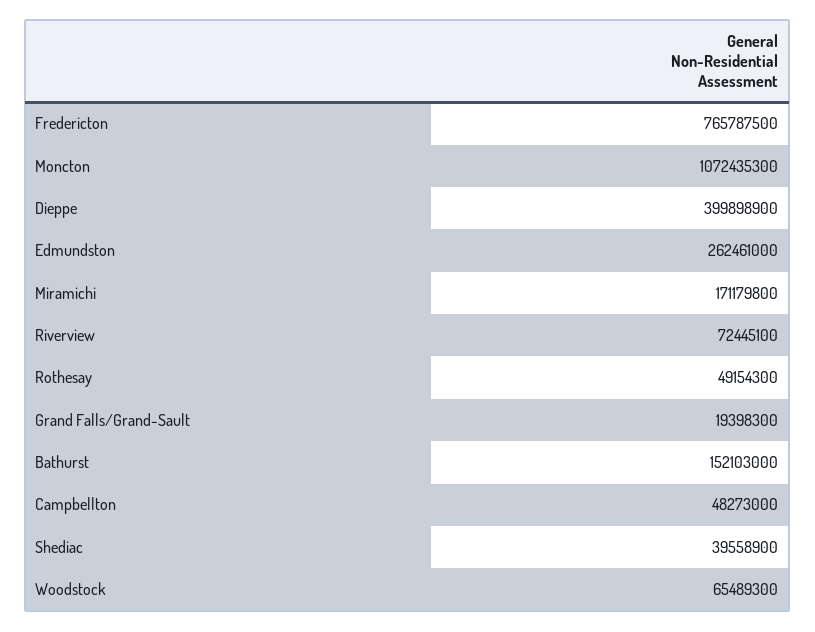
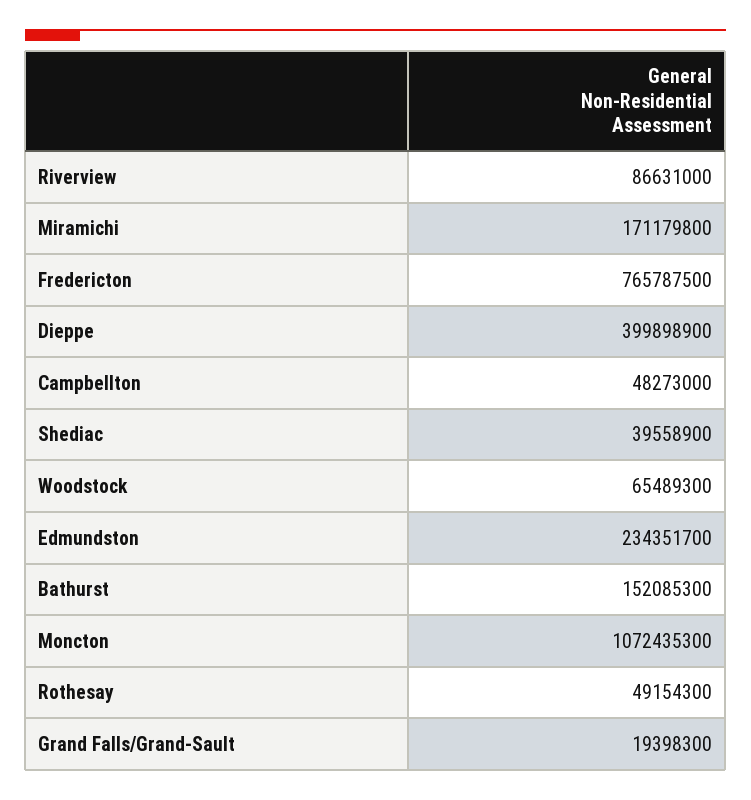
  {
    "Fredericton": 765787500,
    "Moncton": 1072435300,
    "Dieppe": 399898900,
-   "Edmundston": 262461000,
+   "Edmundston": 234351700,
    "Miramichi": 171179800,
-   "Riverview": 72445100,
+   "Riverview": 86631000,
    "Rothesay": 49154300,
    "Grand Falls/Grand-Sault": 19398300,
-   "Bathurst": 152103000,
+   "Bathurst": 152085300,
    "Campbellton": 48273000,
    "Shediac": 39558900,
    "Woodstock": 65489300
  }

